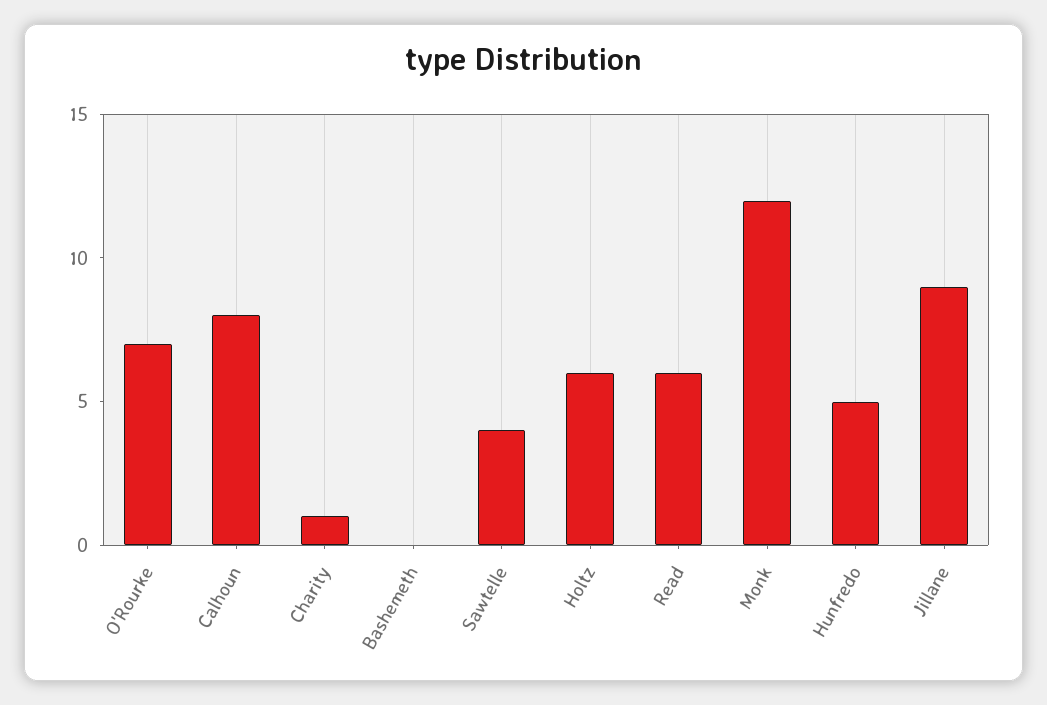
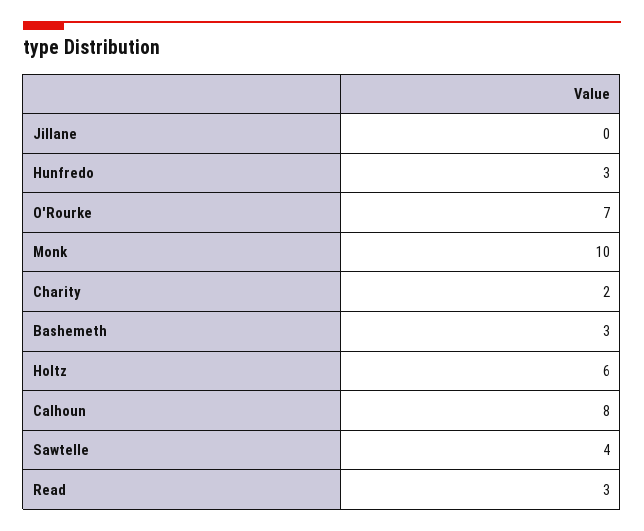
  {
    "O'Rourke": 7,
    "Calhoun": 8,
-   "Charity": 1,
+   "Charity": 2,
-   "Bashemeth": 0,
+   "Bashemeth": 3,
    "Sawtelle": 4,
    "Holtz": 6,
-   "Read": 6,
+   "Read": 3,
-   "Monk": 12,
+   "Monk": 10,
-   "Hunfredo": 5,
+   "Hunfredo": 3,
-   "Jillane": 9
+   "Jillane": 0
  }

